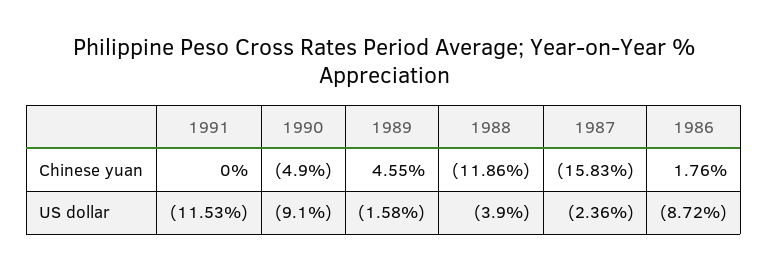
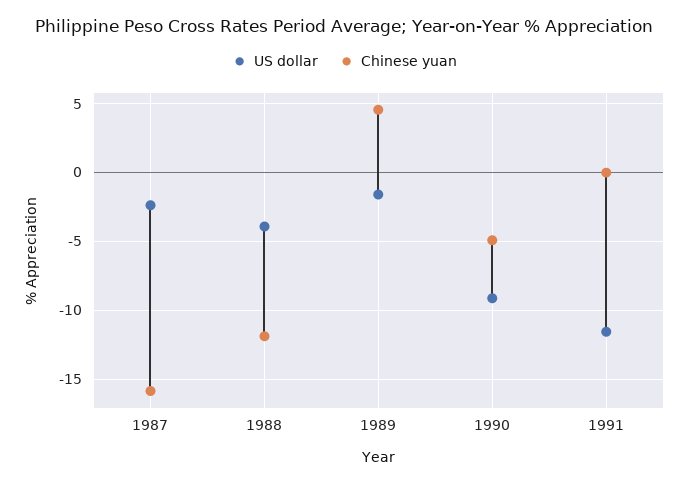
  {
    "Chinese yuan": {
      "1991": 0,
      "1990": -4.9,
      "1989": 4.55,
      "1988": -11.86,
-     "1987": -15.83,
+     "1987": -15.83
-     "1986": 1.76
    },
    "US dollar": {
      "1991": -11.53,
      "1990": -9.1,
      "1989": -1.58,
      "1988": -3.9,
-     "1987": -2.36,
+     "1987": -2.36
-     "1986": -8.72
    }
  }

